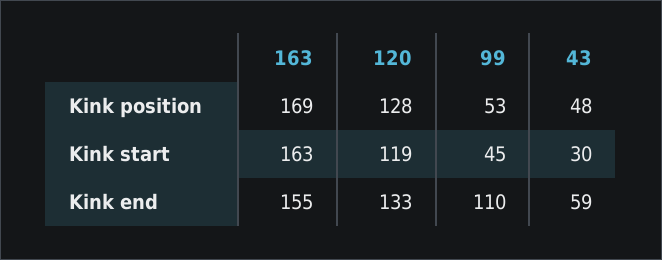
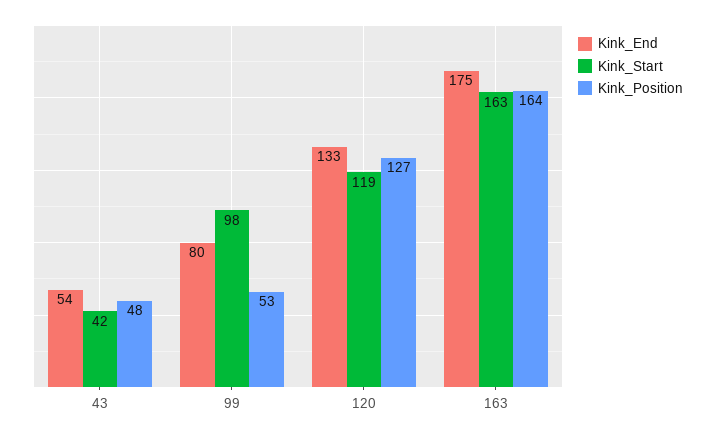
  {
    "Kink position": {
-     "163": 169,
+     "163": 164,
-     "120": 128,
+     "120": 127,
      "99": 53,
      "43": 48
    },
    "Kink start": {
      "163": 163,
      "120": 119,
-     "99": 45,
+     "99": 98,
-     "43": 30
+     "43": 42
    },
    "Kink end": {
-     "163": 155,
+     "163": 175,
      "120": 133,
-     "99": 110,
+     "99": 80,
-     "43": 59
+     "43": 54
    }
  }

